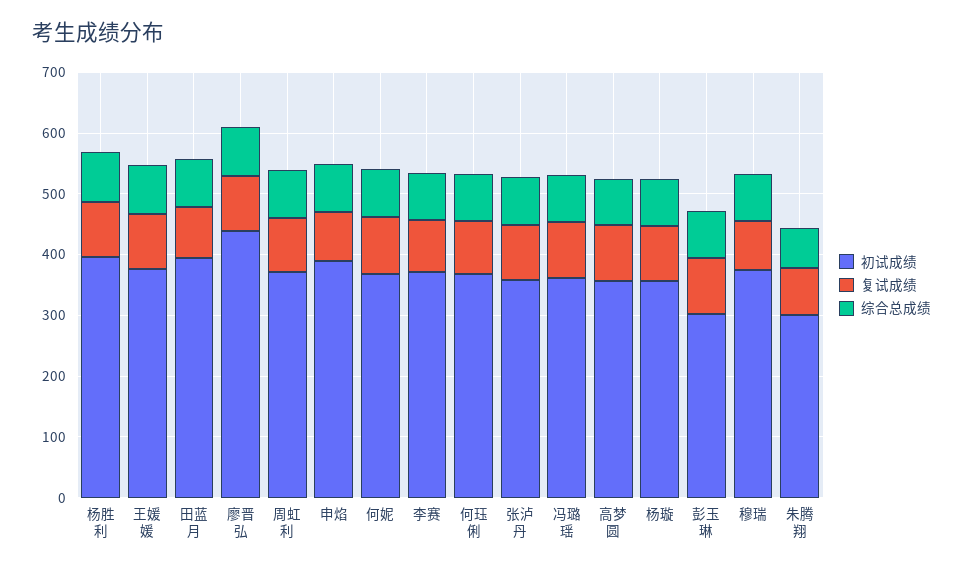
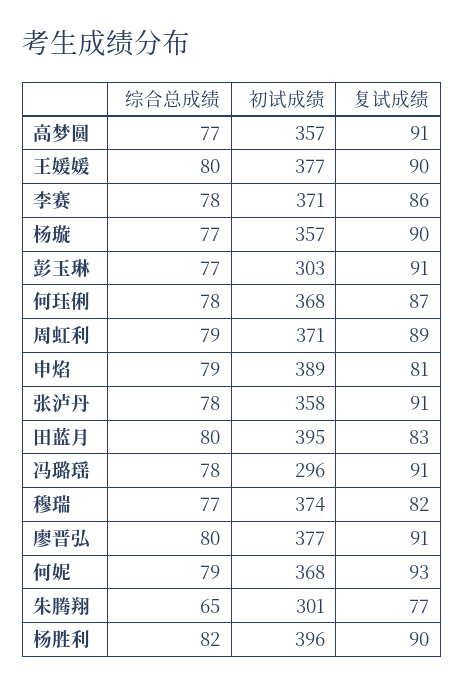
  {
    "初试成绩": {
      "杨胜利": 396,
      "王媛媛": 377,
      "田蓝月": 395,
-     "廖晋弘": 440,
+     "廖晋弘": 377,
      "周虹利": 371,
      "申焰": 389,
      "何妮": 368,
      "李赛": 371,
      "何珏俐": 368,
      "张泸丹": 358,
-     "冯璐瑶": 360,
+     "冯璐瑶": 296,
      "高梦圆": 357,
      "杨璇": 357,
      "彭玉琳": 303,
      "穆瑞": 374,
      "朱腾翔": 301
    },
    "复试成绩": {
      "杨胜利": 90,
      "王媛媛": 90,
      "田蓝月": 83,
      "廖晋弘": 91,
      "周虹利": 89,
      "申焰": 81,
      "何妮": 93,
      "李赛": 86,
      "何珏俐": 87,
      "张泸丹": 91,
      "冯璐瑶": 91,
      "高梦圆": 91,
      "杨璇": 90,
      "彭玉琳": 91,
      "穆瑞": 82,
      "朱腾翔": 77
    },
    "综合总成绩": {
      "杨胜利": 82,
      "王媛媛": 80,
      "田蓝月": 80,
      "廖晋弘": 80,
      "周虹利": 79,
      "申焰": 79,
      "何妮": 79,
      "李赛": 78,
      "何珏俐": 78,
      "张泸丹": 78,
      "冯璐瑶": 78,
      "高梦圆": 77,
      "杨璇": 77,
      "彭玉琳": 77,
      "穆瑞": 77,
      "朱腾翔": 65
    }
  }

